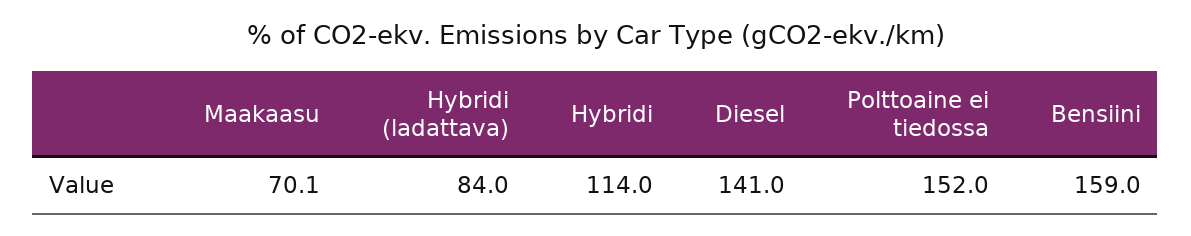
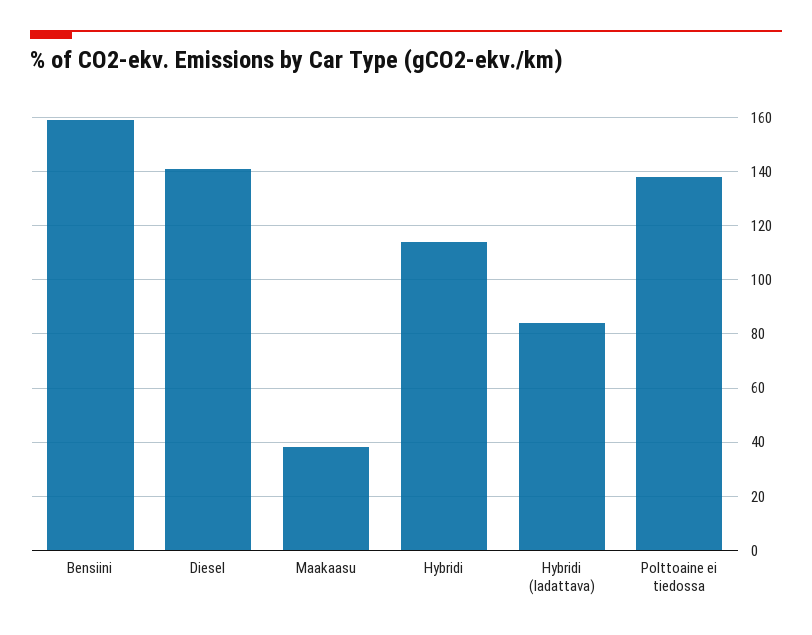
  {
-   "Maakaasu": 70.1,
+   "Maakaasu": 37.5,
    "Hybridi (ladattava)": 84,
    "Hybridi": 114,
    "Diesel": 141,
-   "Polttoaine ei tiedossa": 152,
+   "Polttoaine ei tiedossa": 137.5,
    "Bensiini": 159
  }

